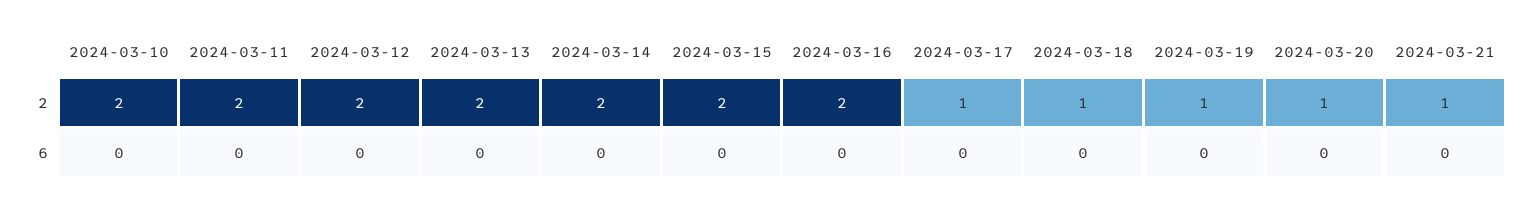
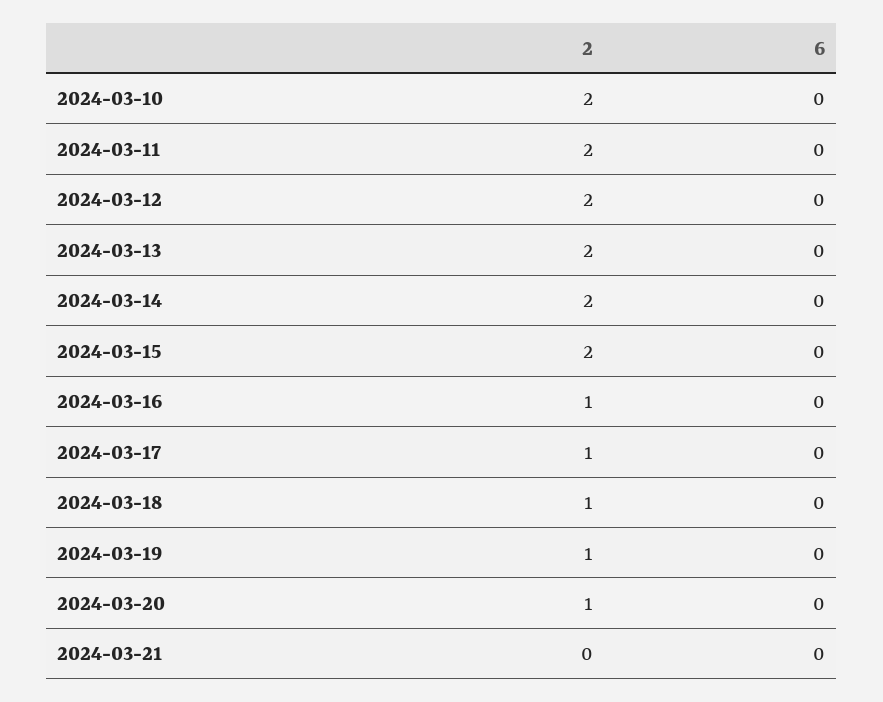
  {
    "2024-03-10": {
      "2": 2,
      "6": 0
    },
    "2024-03-11": {
      "2": 2,
      "6": 0
    },
    "2024-03-12": {
      "2": 2,
      "6": 0
    },
    "2024-03-13": {
      "2": 2,
      "6": 0
    },
    "2024-03-14": {
      "2": 2,
      "6": 0
    },
    "2024-03-15": {
      "2": 2,
      "6": 0
    },
    "2024-03-16": {
-     "2": 2,
+     "2": 1,
      "6": 0
    },
    "2024-03-17": {
      "2": 1,
      "6": 0
    },
    "2024-03-18": {
      "2": 1,
      "6": 0
    },
    "2024-03-19": {
      "2": 1,
      "6": 0
    },
    "2024-03-20": {
      "2": 1,
      "6": 0
    },
    "2024-03-21": {
-     "2": 1,
+     "2": 0,
      "6": 0
    }
  }

